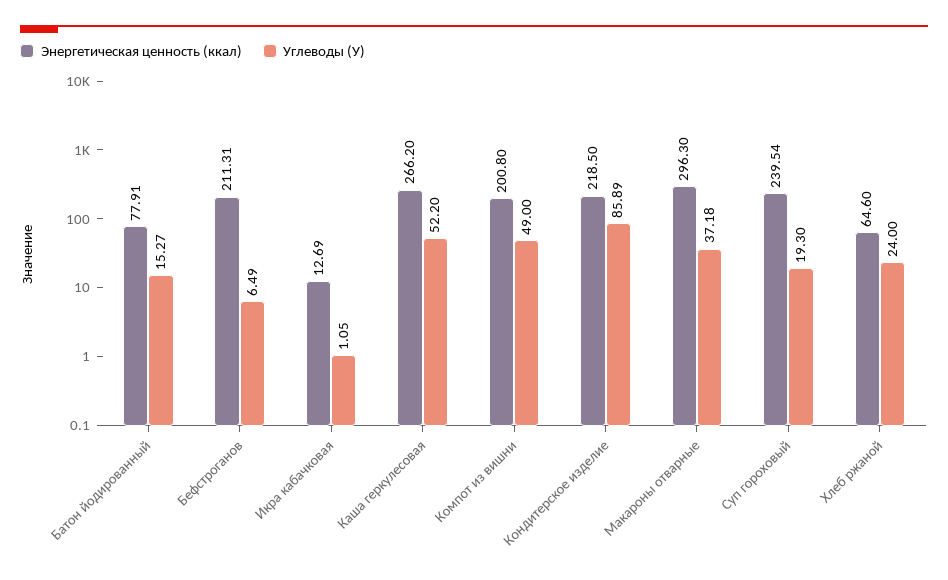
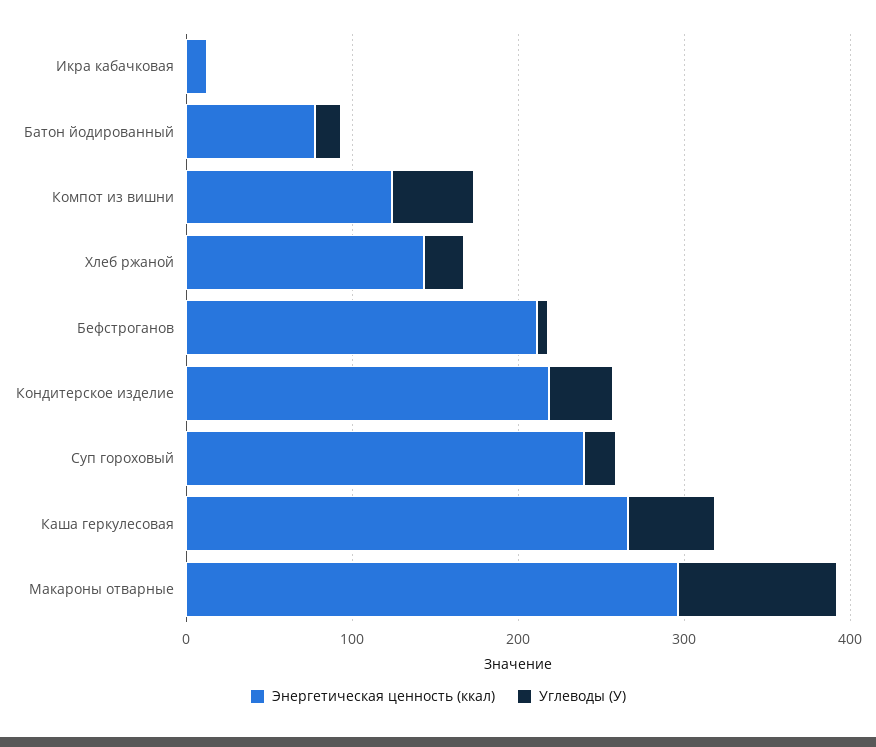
  {
    "Энергетическая ценность (ккал)": {
      "Батон йодированный": 77.91,
      "Бефстроганов": 211.31,
      "Икра кабачковая": 12.69,
      "Каша геркулесовая": 266.2,
-     "Компот из вишни": 200.8,
+     "Компот из вишни": 120,
      "Кондитерское изделие": 218.5,
      "Макароны отварные": 296.3,
      "Суп гороховый": 239.54,
-     "Хлеб ржаной": 64.6
+     "Хлеб ржаной": 140
    },
    "Углеводы (У)": {
      "Батон йодированный": 15.27,
      "Бефстроганов": 6.49,
      "Икра кабачковая": 1.05,
      "Каша геркулесовая": 52.2,
      "Компот из вишни": 49,
-     "Кондитерское изделие": 85.89,
+     "Кондитерское изделие": 40,
-     "Макароны отварные": 37.18,
+     "Макароны отварные": 100,
      "Суп гороховый": 19.3,
      "Хлеб ржаной": 24
    }
  }

